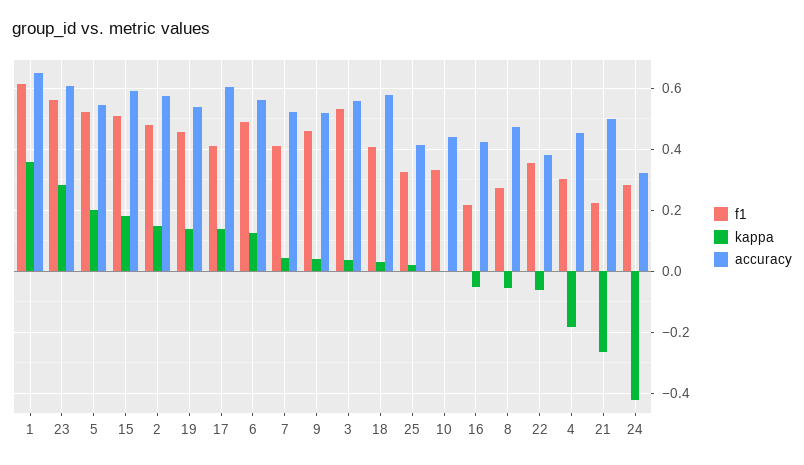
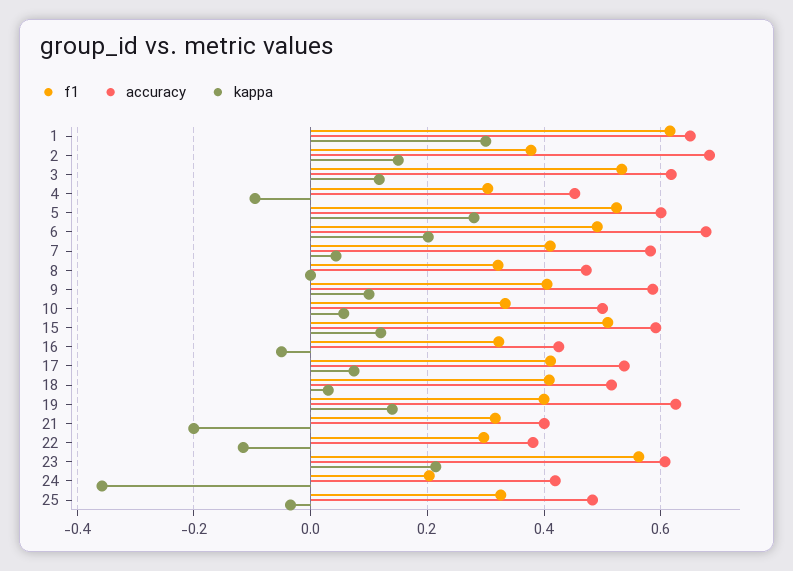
  {
    "f1": {
      "1": 0.62,
      "23": 0.56,
      "5": 0.52,
      "15": 0.5,
-     "2": 0.48,
+     "2": 0.38,
-     "19": 0.46,
+     "19": 0.4,
      "17": 0.42,
      "6": 0.5,
      "7": 0.42,
-     "9": 0.46,
+     "9": 0.4,
      "3": 0.54,
      "18": 0.4,
      "25": 0.32,
      "10": 0.34,
-     "16": 0.22,
+     "16": 0.32,
-     "8": 0.28,
+     "8": 0.32,
-     "22": 0.36,
+     "22": 0.3,
      "4": 0.3,
-     "21": 0.22,
+     "21": 0.32,
-     "24": 0.28
+     "24": 0.2
    },
    "kappa": {
-     "1": 0.36,
+     "1": 0.3,
-     "23": 0.28,
+     "23": 0.22,
-     "5": 0.2,
+     "5": 0.28,
-     "15": 0.18,
+     "15": 0.12,
      "2": 0.16,
      "19": 0.14,
-     "17": 0.14,
+     "17": 0.08,
-     "6": 0.12,
+     "6": 0.2,
      "7": 0.04,
-     "9": 0.04,
+     "9": 0.1,
-     "3": 0.04,
+     "3": 0.12,
      "18": 0.04,
-     "25": 0.02,
+     "25": -0.04,
-     "10": 0,
+     "10": 0.06,
      "16": -0.06,
-     "8": -0.06,
+     "8": 0,
-     "22": -0.06,
+     "22": -0.12,
-     "4": -0.18,
+     "4": -0.1,
-     "21": -0.26,
+     "21": -0.2,
-     "24": -0.42
+     "24": -0.36
    },
    "accuracy": {
      "1": 0.66,
      "23": 0.6,
-     "5": 0.54,
+     "5": 0.6,
      "15": 0.6,
-     "2": 0.58,
+     "2": 0.68,
-     "19": 0.54,
+     "19": 0.62,
-     "17": 0.6,
+     "17": 0.54,
-     "6": 0.56,
+     "6": 0.68,
-     "7": 0.52,
+     "7": 0.58,
-     "9": 0.52,
+     "9": 0.58,
-     "3": 0.56,
+     "3": 0.62,
-     "18": 0.58,
+     "18": 0.52,
-     "25": 0.42,
+     "25": 0.48,
-     "10": 0.44,
+     "10": 0.5,
      "16": 0.42,
      "8": 0.48,
      "22": 0.38,
      "4": 0.46,
-     "21": 0.5,
+     "21": 0.4,
-     "24": 0.32
+     "24": 0.42
    }
  }

